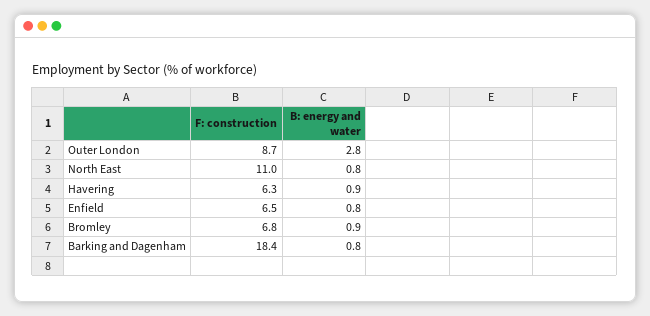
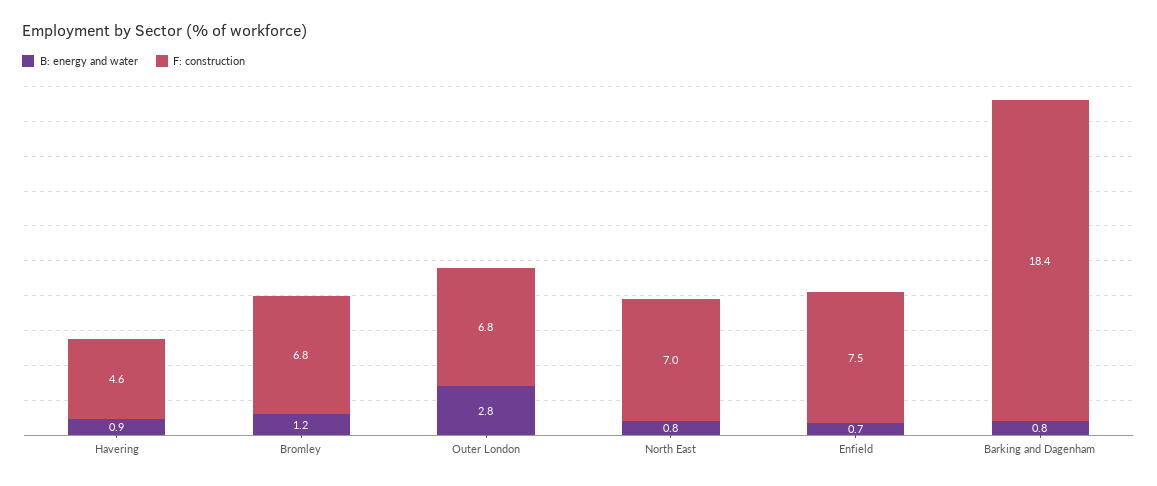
  {
    "F: construction": {
-     "Outer London": 8.7,
+     "Outer London": 6.8,
-     "North East": 11,
+     "North East": 7,
-     "Havering": 6.3,
+     "Havering": 4.6,
-     "Enfield": 6.5,
+     "Enfield": 7.5,
      "Bromley": 6.8,
      "Barking and Dagenham": 18.4
    },
    "B: energy and water": {
      "Outer London": 2.8,
      "North East": 0.8,
      "Havering": 0.9,
-     "Enfield": 0.8,
+     "Enfield": 0.7,
-     "Bromley": 0.9,
+     "Bromley": 1.2,
      "Barking and Dagenham": 0.8
    }
  }

